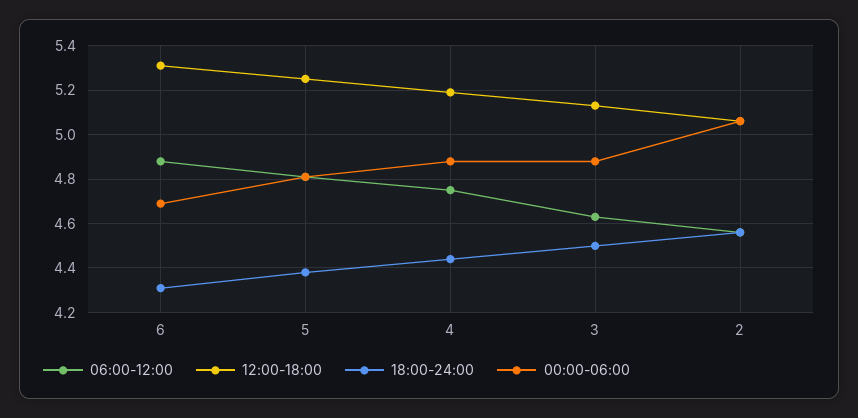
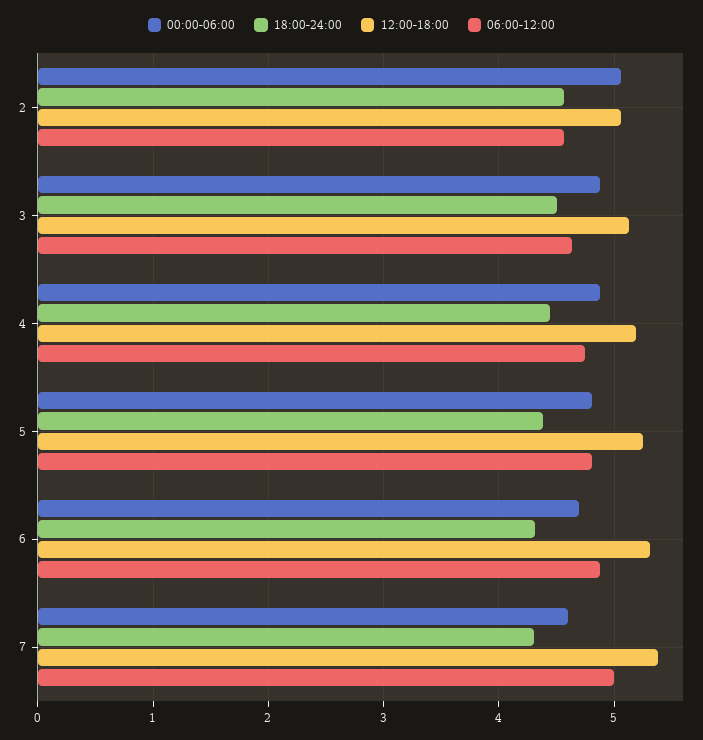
  {
    "06:00-12:00": {
      "6": 4.9,
      "5": 4.8,
      "4": 4.75,
      "3": 4.65,
-     "2": 4.55
+     "2": 4.55,
+     "7": 5
    },
    "12:00-18:00": {
      "6": 5.3,
      "5": 5.25,
      "4": 5.2,
      "3": 5.15,
-     "2": 5.05
+     "2": 5.05,
+     "7": 5.4
    },
    "18:00-24:00": {
      "6": 4.3,
      "5": 4.4,
      "4": 4.45,
      "3": 4.5,
-     "2": 4.55
+     "2": 4.55,
+     "7": 4.3
    },
    "00:00-06:00": {
      "6": 4.7,
      "5": 4.8,
      "4": 4.9,
      "3": 4.9,
-     "2": 5.05
+     "2": 5.05,
+     "7": 4.6
    }
  }

